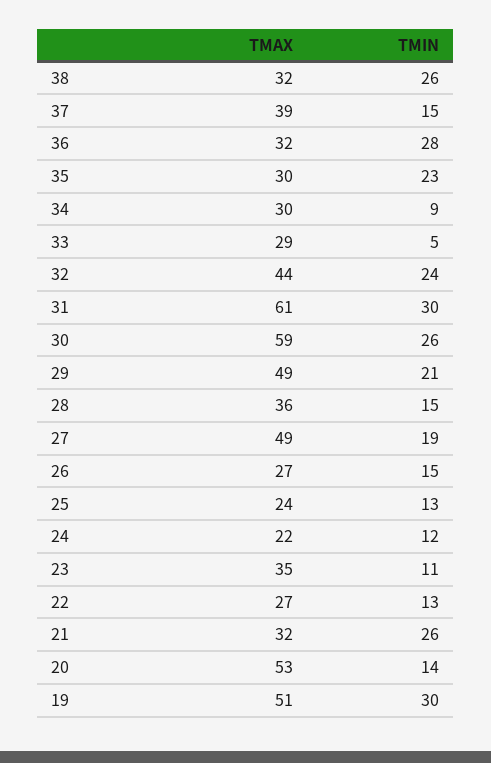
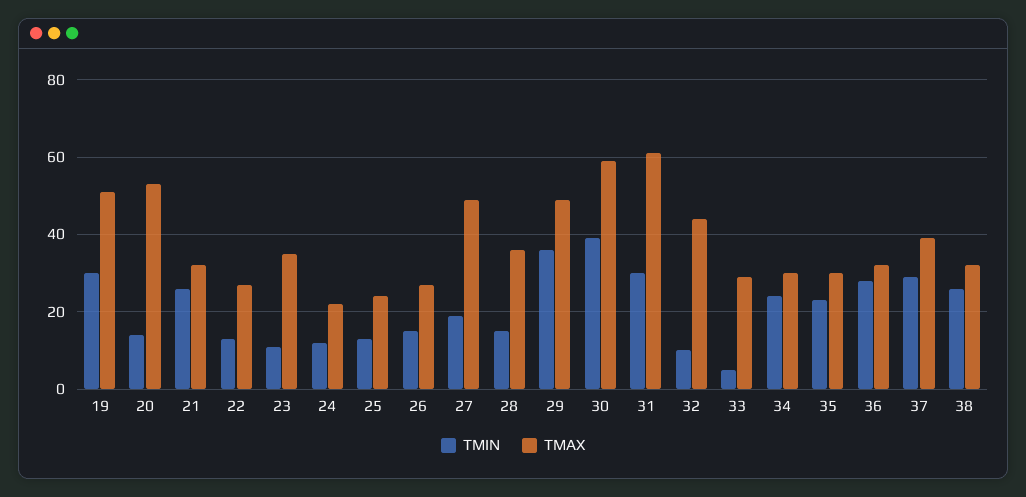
  {
    "TMAX": {
      "38": 32,
      "37": 39,
      "36": 32,
      "35": 30,
      "34": 30,
      "33": 29,
      "32": 44,
      "31": 61,
      "30": 59,
      "29": 49,
      "28": 36,
      "27": 49,
      "26": 27,
      "25": 24,
      "24": 22,
      "23": 35,
      "22": 27,
      "21": 32,
      "20": 53,
      "19": 51
    },
    "TMIN": {
      "38": 26,
-     "37": 15,
+     "37": 30,
      "36": 28,
      "35": 23,
-     "34": 9,
+     "34": 25,
      "33": 5,
-     "32": 24,
+     "32": 10,
      "31": 30,
-     "30": 26,
+     "30": 40,
-     "29": 21,
+     "29": 35,
      "28": 15,
      "27": 19,
      "26": 15,
      "25": 13,
      "24": 12,
      "23": 11,
      "22": 13,
      "21": 26,
      "20": 14,
      "19": 30
    }
  }

